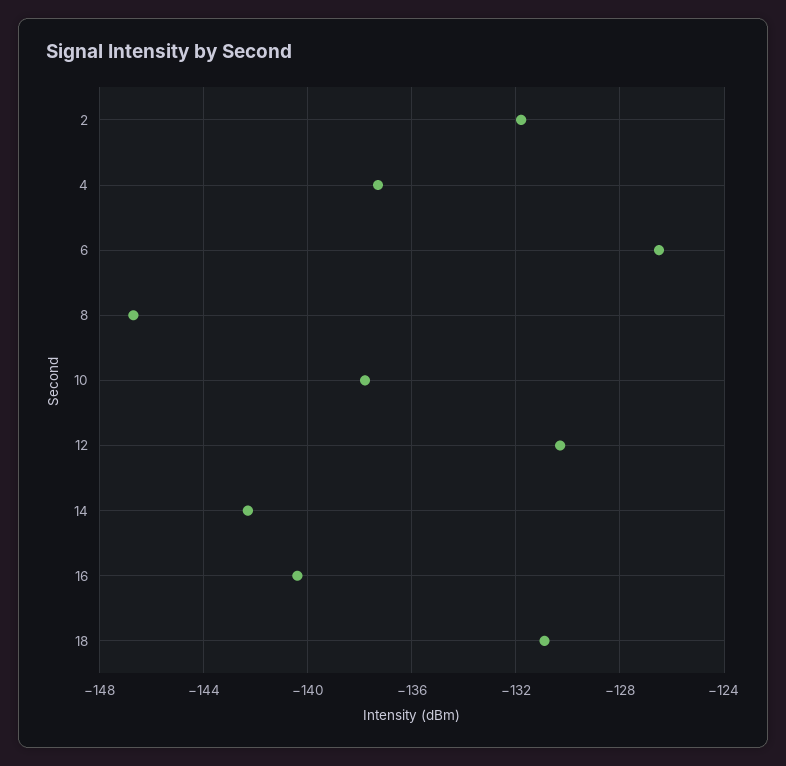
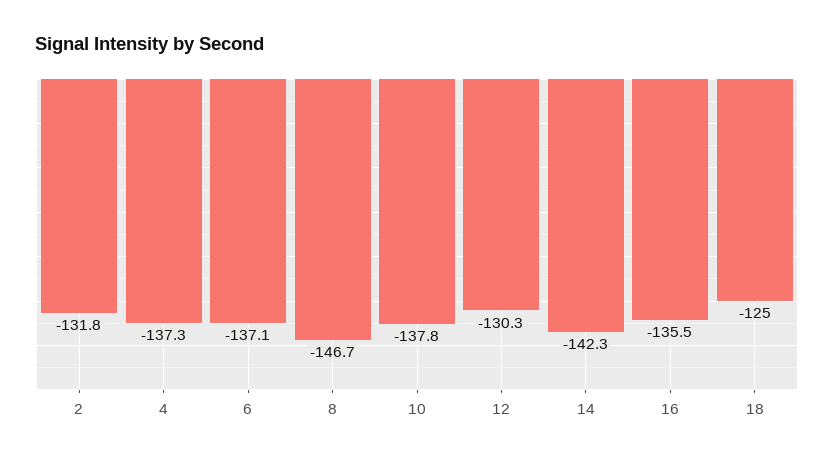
  {
    "2": -131.8,
    "4": -137.3,
-   "6": -126.5,
+   "6": -137.1,
    "8": -146.7,
    "10": -137.8,
    "12": -130.3,
    "14": -142.3,
-   "16": -140.5,
+   "16": -135.5,
-   "18": -131
+   "18": -125
  }

